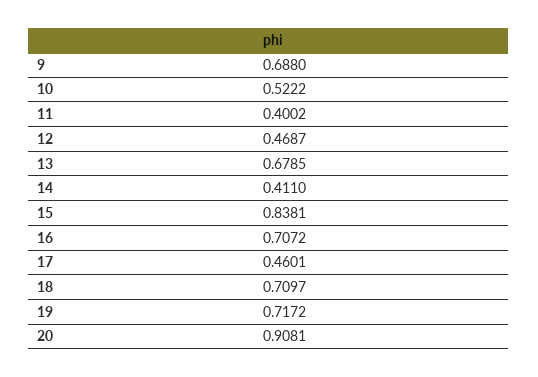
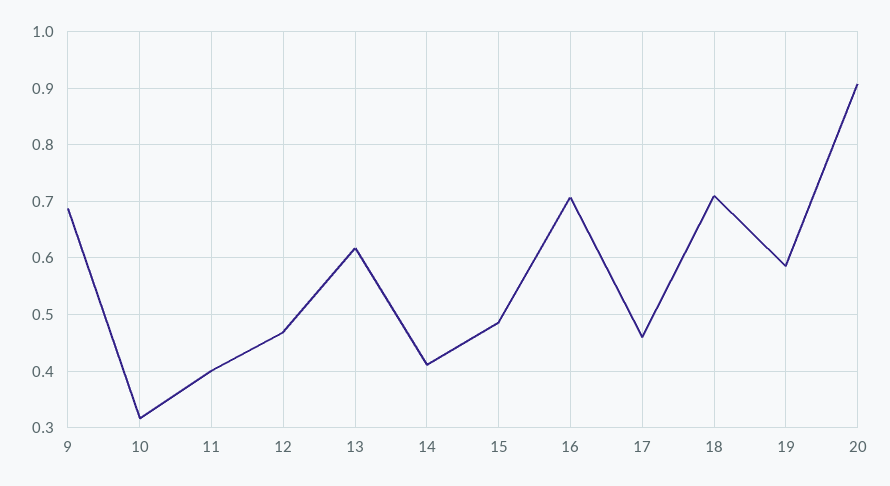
  {
    "9": 0.688,
-   "10": 0.5222,
+   "10": 0.32,
    "11": 0.4002,
    "12": 0.4687,
-   "13": 0.6785,
+   "13": 0.62,
    "14": 0.411,
-   "15": 0.8381,
+   "15": 0.48,
    "16": 0.7072,
    "17": 0.4601,
    "18": 0.7097,
-   "19": 0.7172,
+   "19": 0.58,
    "20": 0.9081
  }

